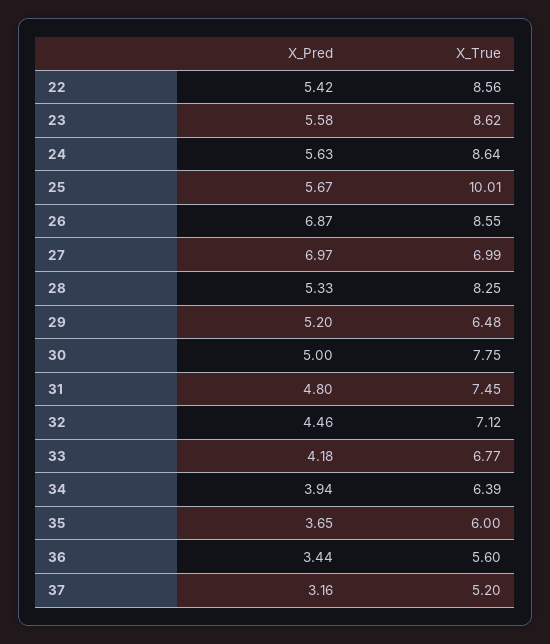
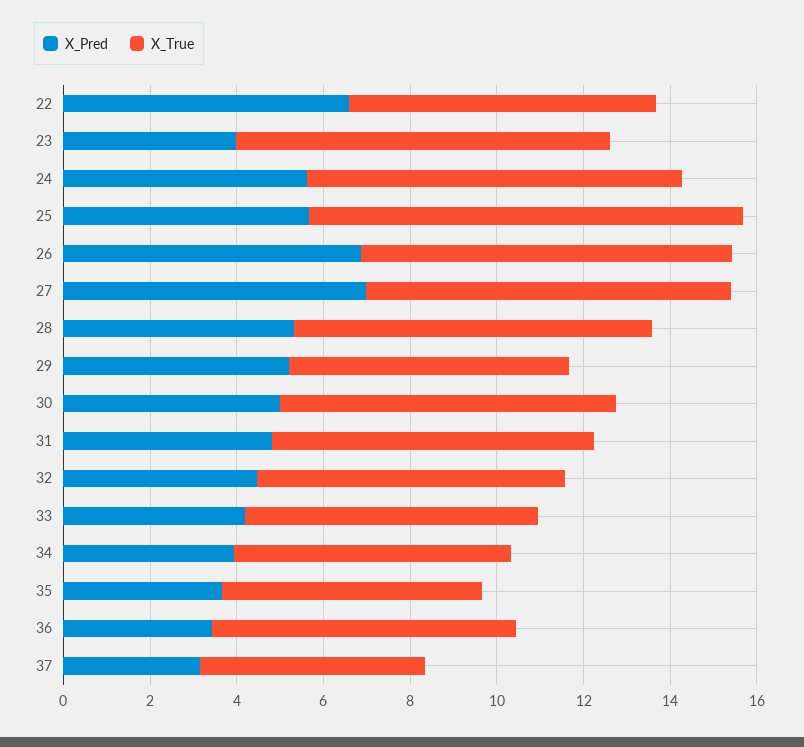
  {
    "X_Pred": {
-     "22": 5.42,
+     "22": 6.5,
-     "23": 5.58,
+     "23": 4,
      "24": 5.63,
      "25": 5.67,
      "26": 6.87,
      "27": 6.97,
      "28": 5.33,
      "29": 5.2,
      "30": 5,
      "31": 4.8,
      "32": 4.46,
      "33": 4.18,
      "34": 3.94,
      "35": 3.65,
      "36": 3.44,
      "37": 3.16
    },
    "X_True": {
-     "22": 8.56,
+     "22": 7,
      "23": 8.62,
      "24": 8.64,
      "25": 10.01,
      "26": 8.55,
-     "27": 6.99,
+     "27": 8.5,
      "28": 8.25,
      "29": 6.48,
      "30": 7.75,
      "31": 7.45,
      "32": 7.12,
      "33": 6.77,
      "34": 6.39,
      "35": 6,
-     "36": 5.6,
+     "36": 7,
      "37": 5.2
    }
  }

